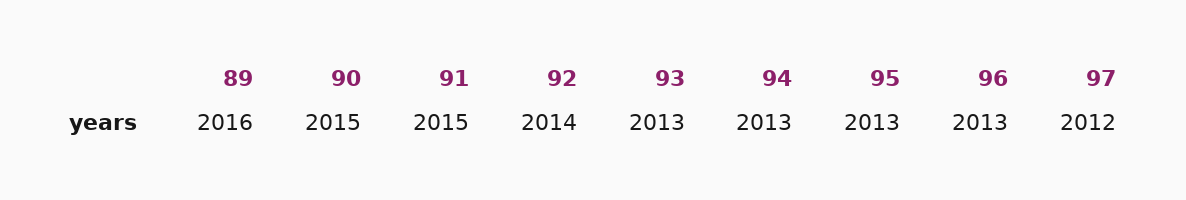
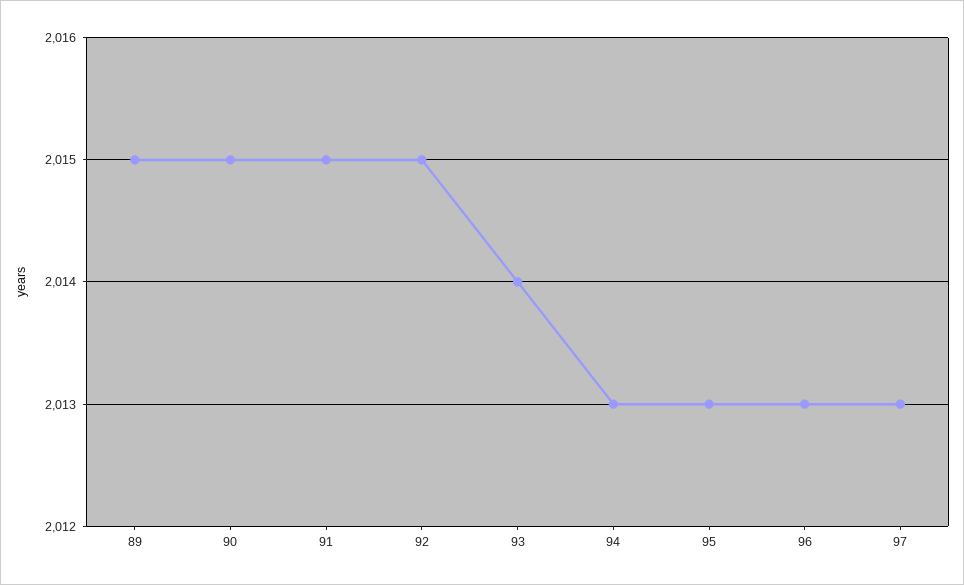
  {
-   "89": 2016,
+   "89": 2015,
    "90": 2015,
    "91": 2015,
-   "92": 2014,
+   "92": 2015,
-   "93": 2013,
+   "93": 2014,
    "94": 2013,
    "95": 2013,
    "96": 2013,
-   "97": 2012
+   "97": 2013
  }

